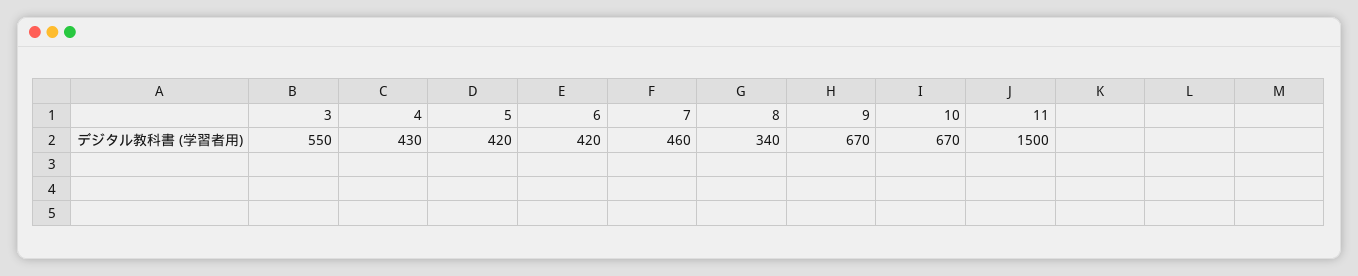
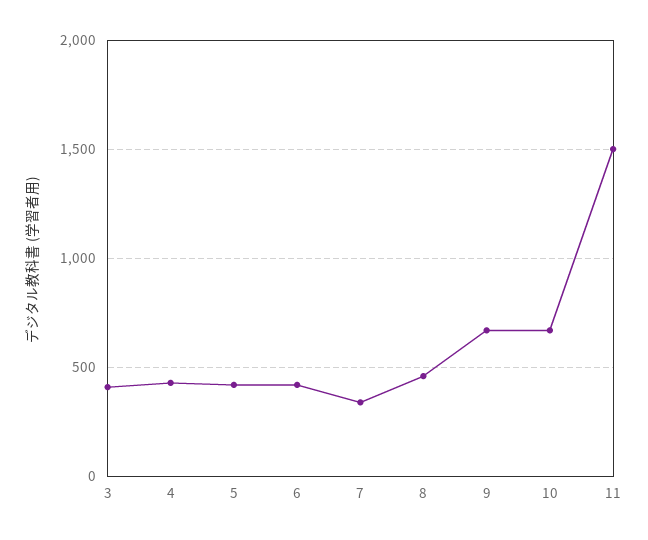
  {
-   "3": 550,
+   "3": 400,
    "4": 430,
    "5": 420,
    "6": 420,
-   "7": 460,
+   "7": 350,
-   "8": 340,
+   "8": 450,
    "9": 670,
    "10": 670,
    "11": 1500
  }

